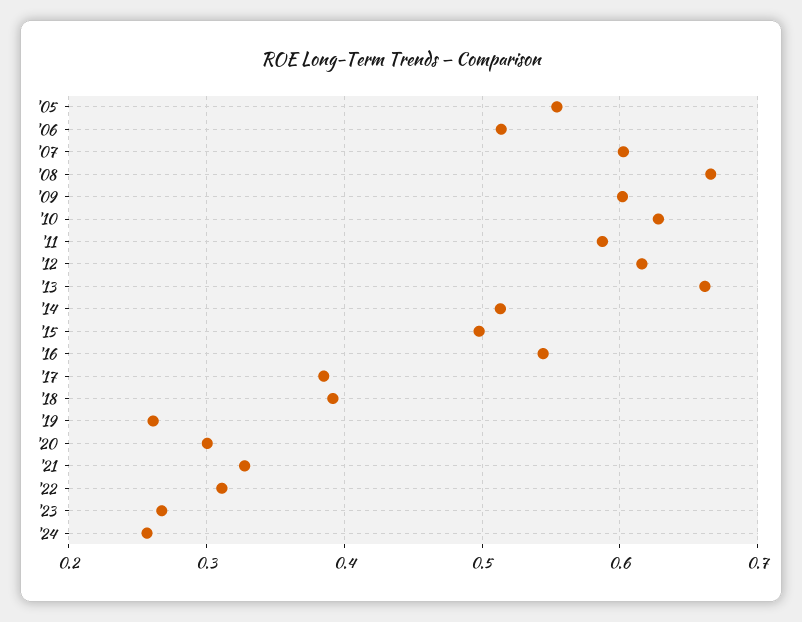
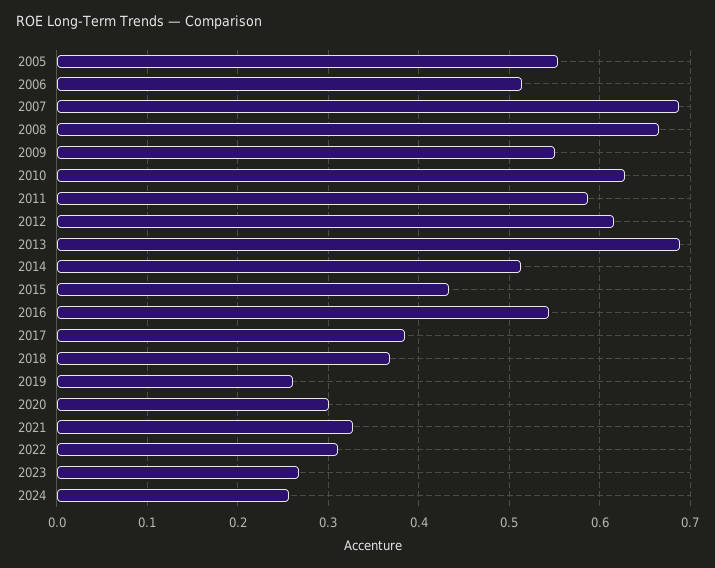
  {
    "'05": 0.55,
    "'06": 0.51,
-   "'07": 0.6,
+   "'07": 0.69,
    "'08": 0.67,
-   "'09": 0.6,
+   "'09": 0.55,
    "'10": 0.63,
    "'11": 0.59,
    "'12": 0.62,
-   "'13": 0.66,
+   "'13": 0.69,
    "'14": 0.51,
-   "'15": 0.5,
+   "'15": 0.43,
    "'16": 0.54,
    "'17": 0.39,
-   "'18": 0.39,
+   "'18": 0.37,
    "'19": 0.26,
    "'20": 0.3,
    "'21": 0.33,
    "'22": 0.31,
    "'23": 0.27,
    "'24": 0.26
  }

